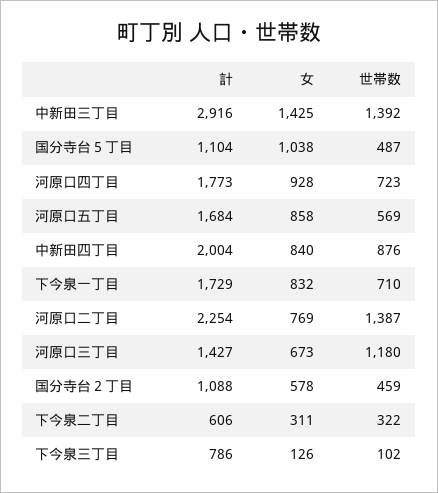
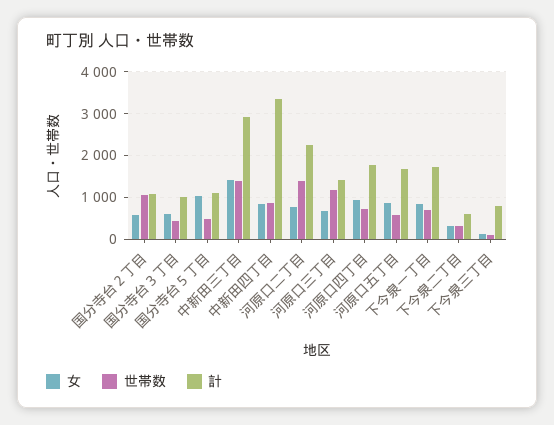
  {
    "計": {
      "中新田三丁目": 2916,
      "国分寺台５丁目": 1104,
      "河原口四丁目": 1773,
      "河原口五丁目": 1684,
-     "中新田四丁目": 2004,
+     "中新田四丁目": 3400,
      "下今泉一丁目": 1729,
      "河原口二丁目": 2254,
      "河原口三丁目": 1427,
      "国分寺台２丁目": 1088,
      "下今泉二丁目": 606,
-     "下今泉三丁目": 786
+     "下今泉三丁目": 786,
+     "国分寺台３丁目": 1000
    },
    "女": {
      "中新田三丁目": 1425,
      "国分寺台５丁目": 1038,
      "河原口四丁目": 928,
      "河原口五丁目": 858,
      "中新田四丁目": 840,
      "下今泉一丁目": 832,
      "河原口二丁目": 769,
      "河原口三丁目": 673,
      "国分寺台２丁目": 578,
      "下今泉二丁目": 311,
-     "下今泉三丁目": 126
+     "下今泉三丁目": 126,
+     "国分寺台３丁目": 600
    },
    "世帯数": {
      "中新田三丁目": 1392,
      "国分寺台５丁目": 487,
      "河原口四丁目": 723,
      "河原口五丁目": 569,
      "中新田四丁目": 876,
      "下今泉一丁目": 710,
      "河原口二丁目": 1387,
      "河原口三丁目": 1180,
-     "国分寺台２丁目": 459,
+     "国分寺台２丁目": 1000,
      "下今泉二丁目": 322,
-     "下今泉三丁目": 102
+     "下今泉三丁目": 102,
+     "国分寺台３丁目": 400
    }
  }

